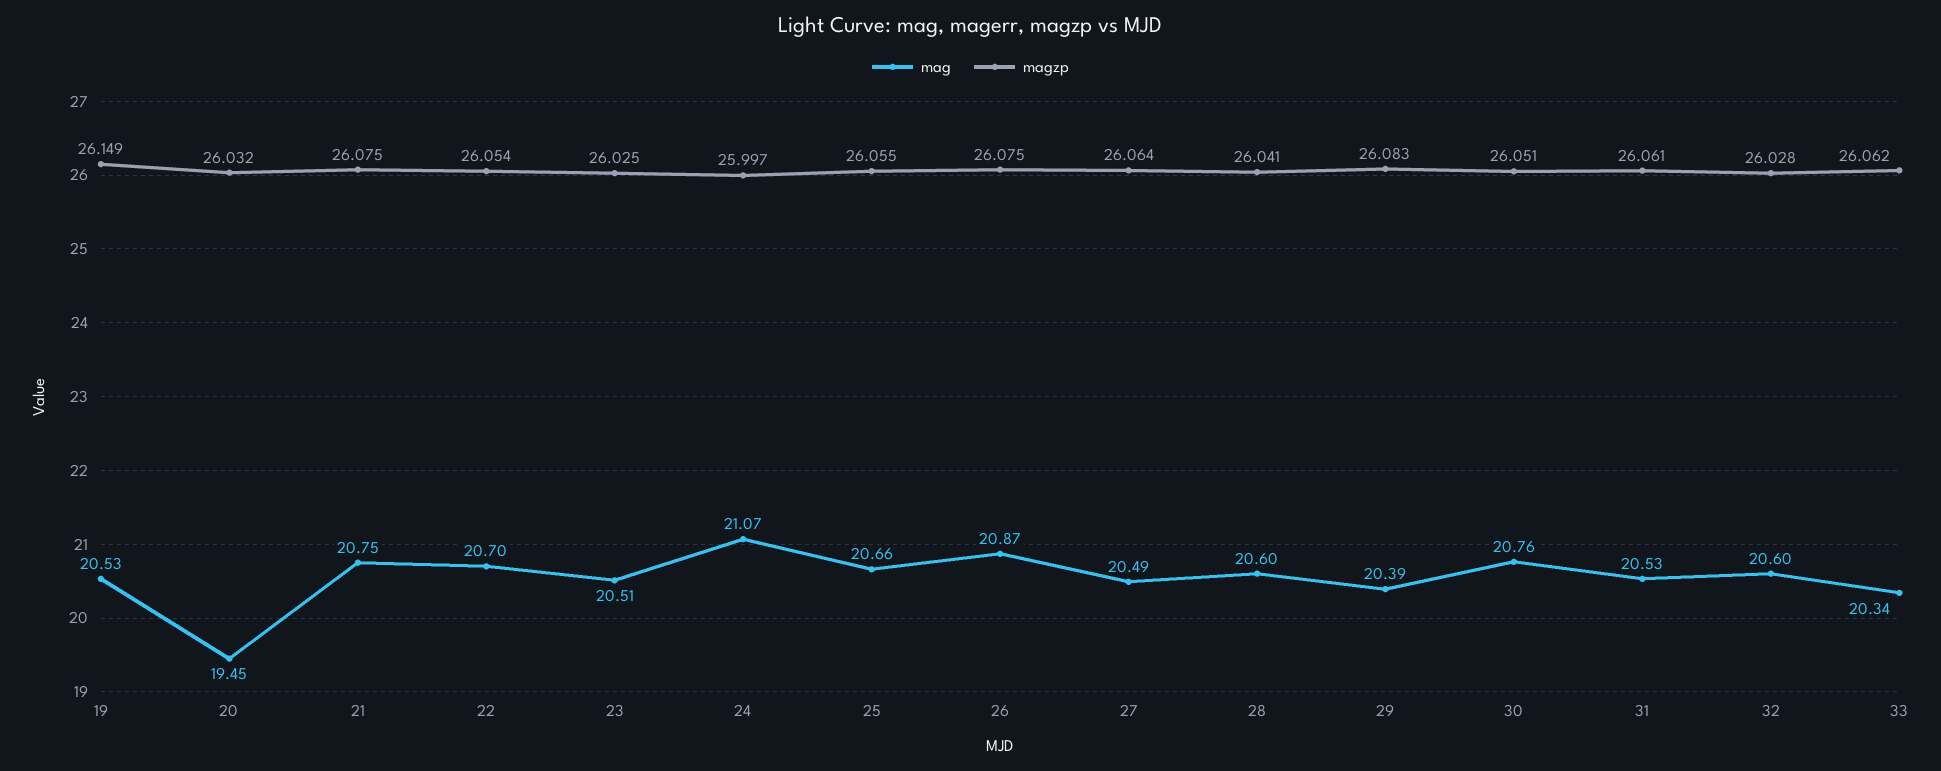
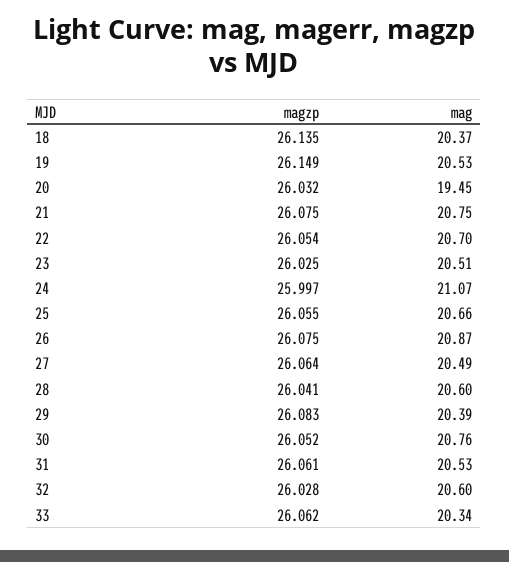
  {
    "mag": {
      "19": 20.53,
      "20": 19.45,
      "21": 20.75,
      "22": 20.7,
      "23": 20.51,
      "24": 21.07,
      "25": 20.66,
      "26": 20.87,
      "27": 20.49,
      "28": 20.6,
      "29": 20.39,
      "30": 20.76,
      "31": 20.53,
      "32": 20.6,
-     "33": 20.34
+     "33": 20.34,
+     "18": 20.37
    },
    "magzp": {
      "19": 26.149,
      "20": 26.032,
      "21": 26.075,
      "22": 26.054,
      "23": 26.025,
      "24": 25.997,
      "25": 26.055,
      "26": 26.075,
      "27": 26.064,
      "28": 26.041,
      "29": 26.083,
-     "30": 26.051,
+     "30": 26.052,
      "31": 26.061,
      "32": 26.028,
-     "33": 26.062
+     "33": 26.062,
+     "18": 26.135
    }
  }

